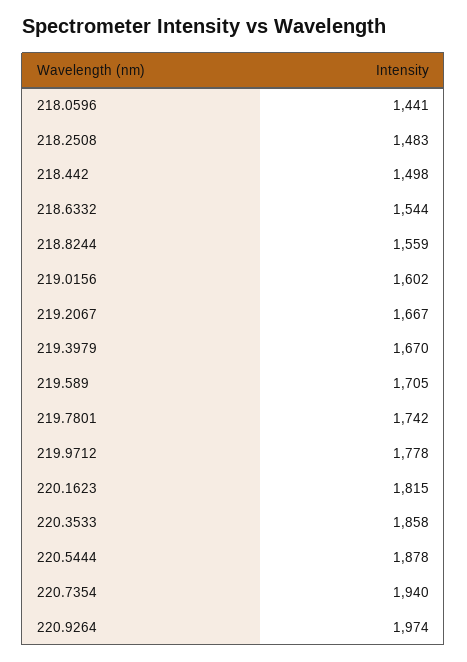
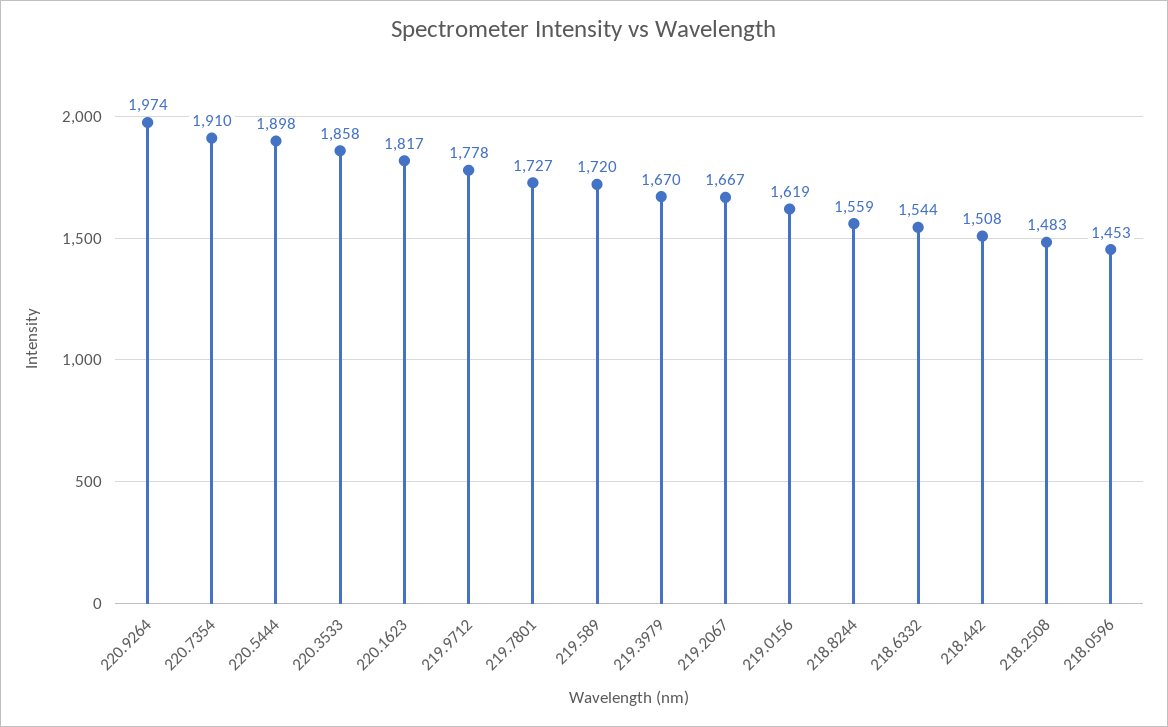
  {
-   "218.0596": 1441,
+   "218.0596": 1453,
    "218.2508": 1483,
-   "218.442": 1498,
+   "218.442": 1508,
    "218.6332": 1544,
    "218.8244": 1559,
-   "219.0156": 1602,
+   "219.0156": 1619,
    "219.2067": 1667,
    "219.3979": 1670,
-   "219.589": 1705,
+   "219.589": 1720,
-   "219.7801": 1742,
+   "219.7801": 1727,
    "219.9712": 1778,
-   "220.1623": 1815,
+   "220.1623": 1817,
    "220.3533": 1858,
-   "220.5444": 1878,
+   "220.5444": 1898,
-   "220.7354": 1940,
+   "220.7354": 1910,
    "220.9264": 1974
  }

